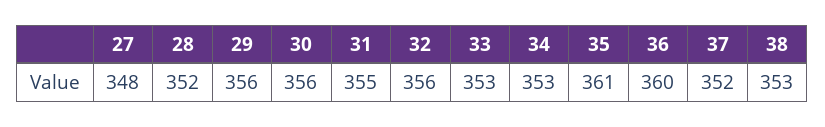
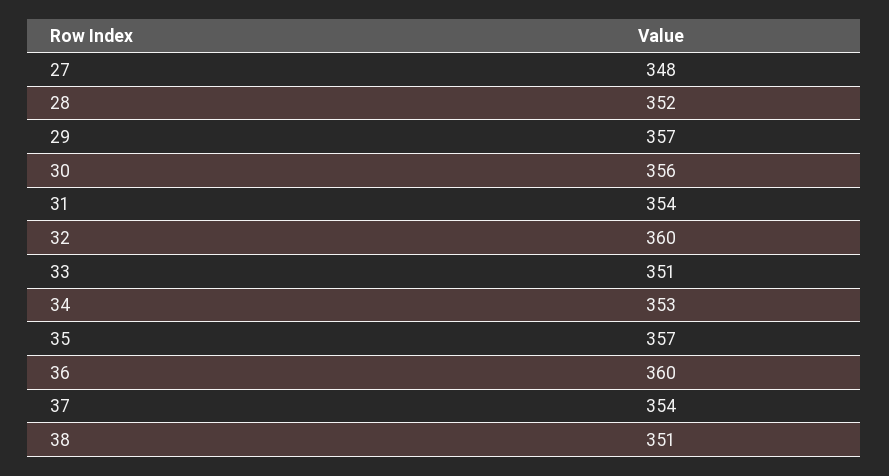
  {
    "27": 348,
    "28": 352,
-   "29": 356,
+   "29": 357,
    "30": 356,
-   "31": 355,
+   "31": 354,
-   "32": 356,
+   "32": 360,
-   "33": 353,
+   "33": 351,
    "34": 353,
-   "35": 361,
+   "35": 357,
    "36": 360,
-   "37": 352,
+   "37": 354,
-   "38": 353
+   "38": 351
  }

